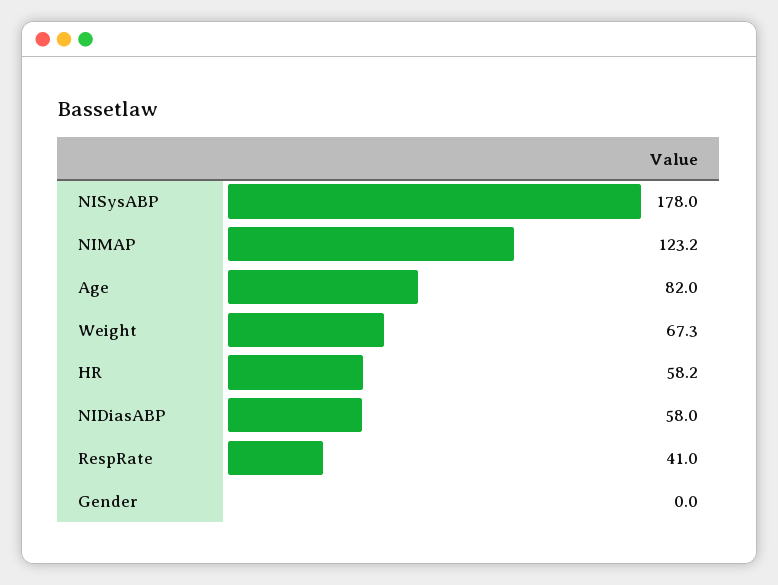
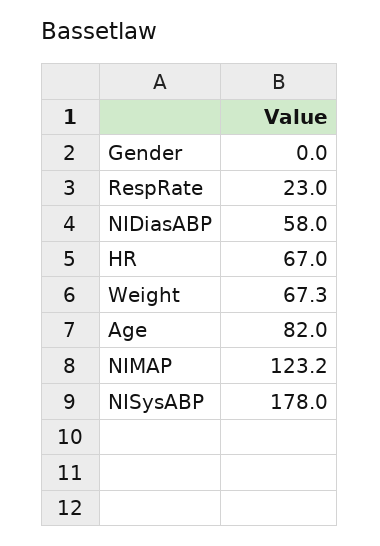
  {
    "NISysABP": 178,
    "NIMAP": 123.2,
    "Age": 82,
    "Weight": 67.3,
-   "HR": 58.2,
+   "HR": 67,
    "NIDiasABP": 58,
-   "RespRate": 41,
+   "RespRate": 23,
    "Gender": 0
  }

